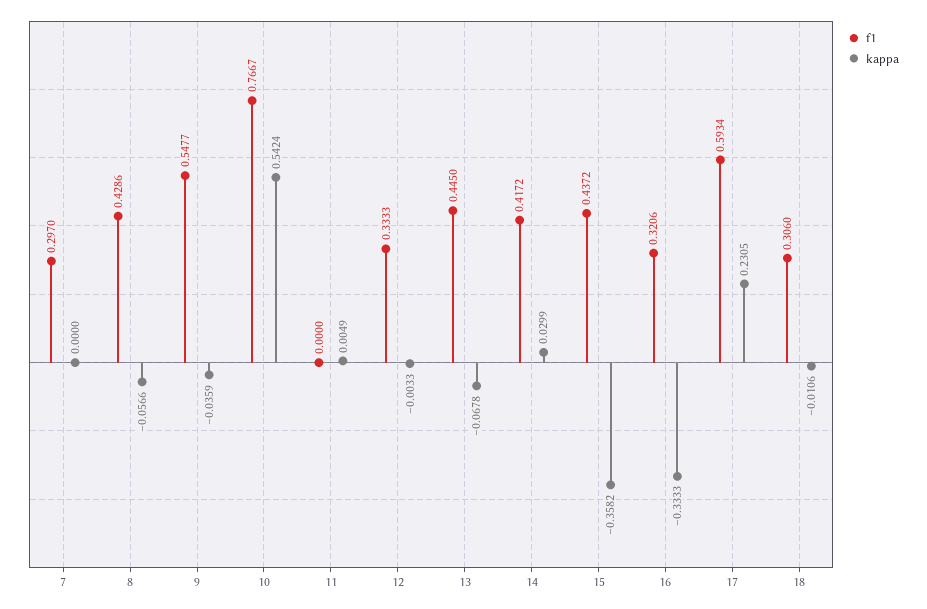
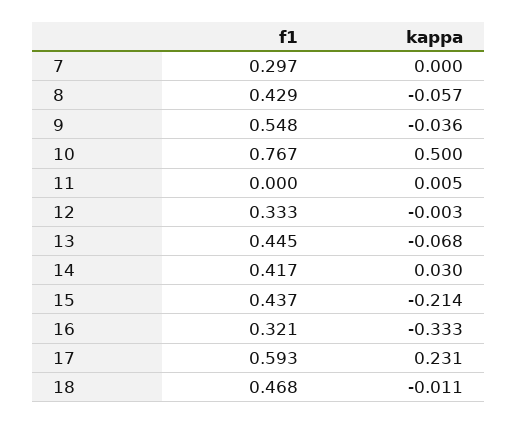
  {
    "f1": {
      "7": 0.297,
      "8": 0.4286,
      "9": 0.5477,
      "10": 0.7667,
      "11": 0,
      "12": 0.3333,
      "13": 0.445,
      "14": 0.4172,
      "15": 0.4372,
      "16": 0.3206,
      "17": 0.5934,
-     "18": 0.306
+     "18": 0.468
    },
    "kappa": {
      "7": 0,
      "8": -0.0566,
      "9": -0.0359,
-     "10": 0.5424,
+     "10": 0.5,
      "11": 0.0049,
      "12": -0.0033,
      "13": -0.0678,
      "14": 0.0299,
-     "15": -0.3582,
+     "15": -0.214,
      "16": -0.3333,
      "17": 0.2305,
      "18": -0.0106
    }
  }

